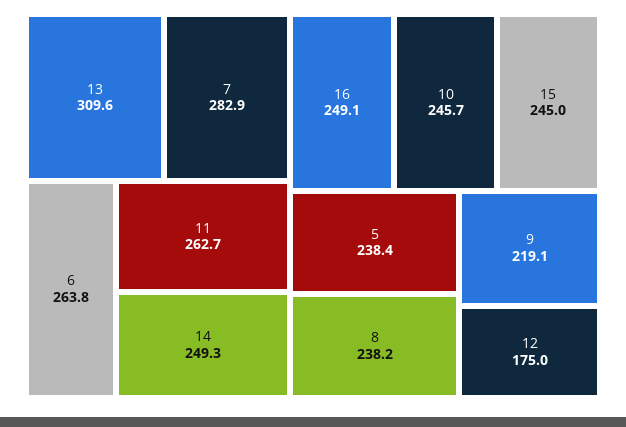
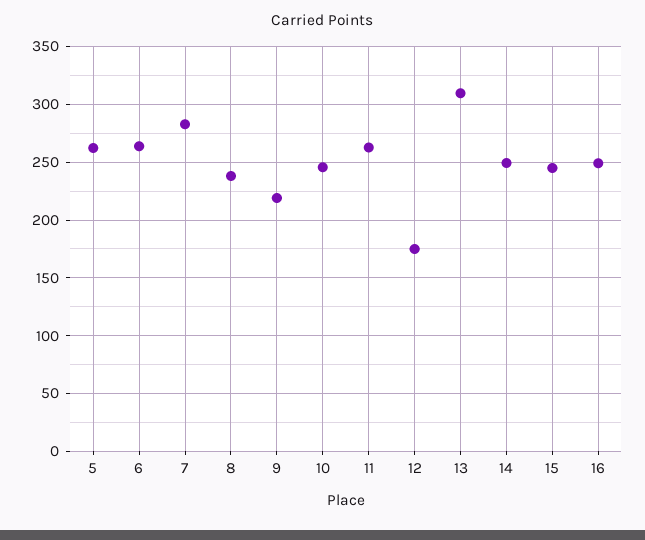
  {
    "13": 309.6,
    "7": 282.9,
    "6": 263.8,
    "11": 262.7,
    "14": 249.3,
    "16": 249.1,
    "10": 245.7,
    "15": 245,
-   "5": 238.4,
+   "5": 260,
    "8": 238.2,
    "9": 219.1,
    "12": 175
  }

